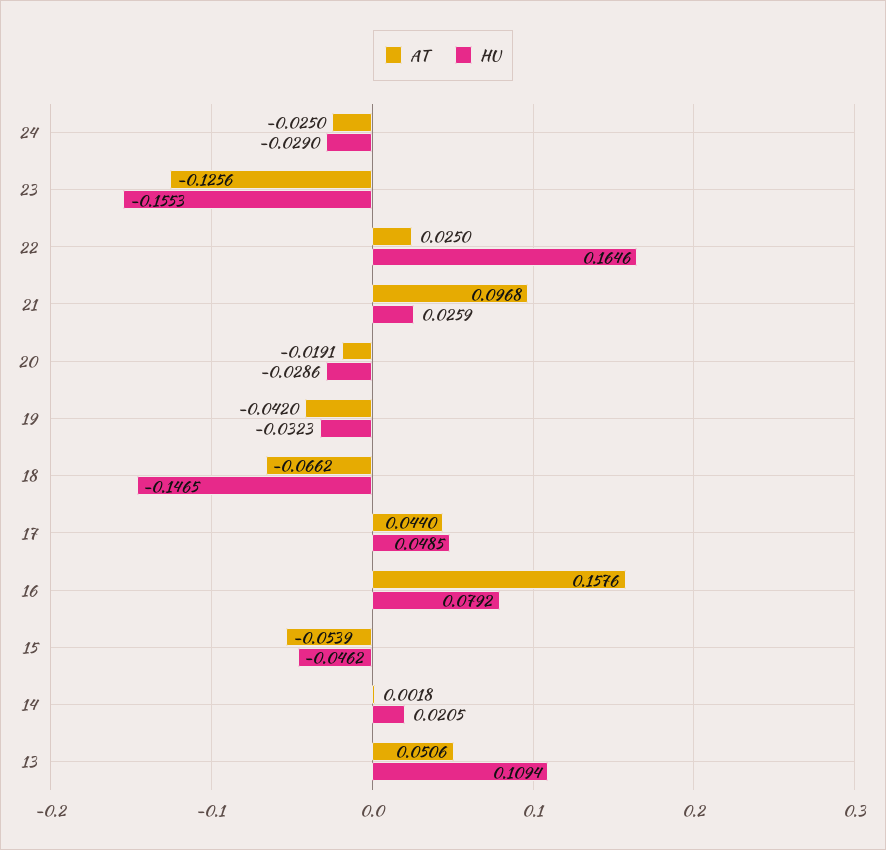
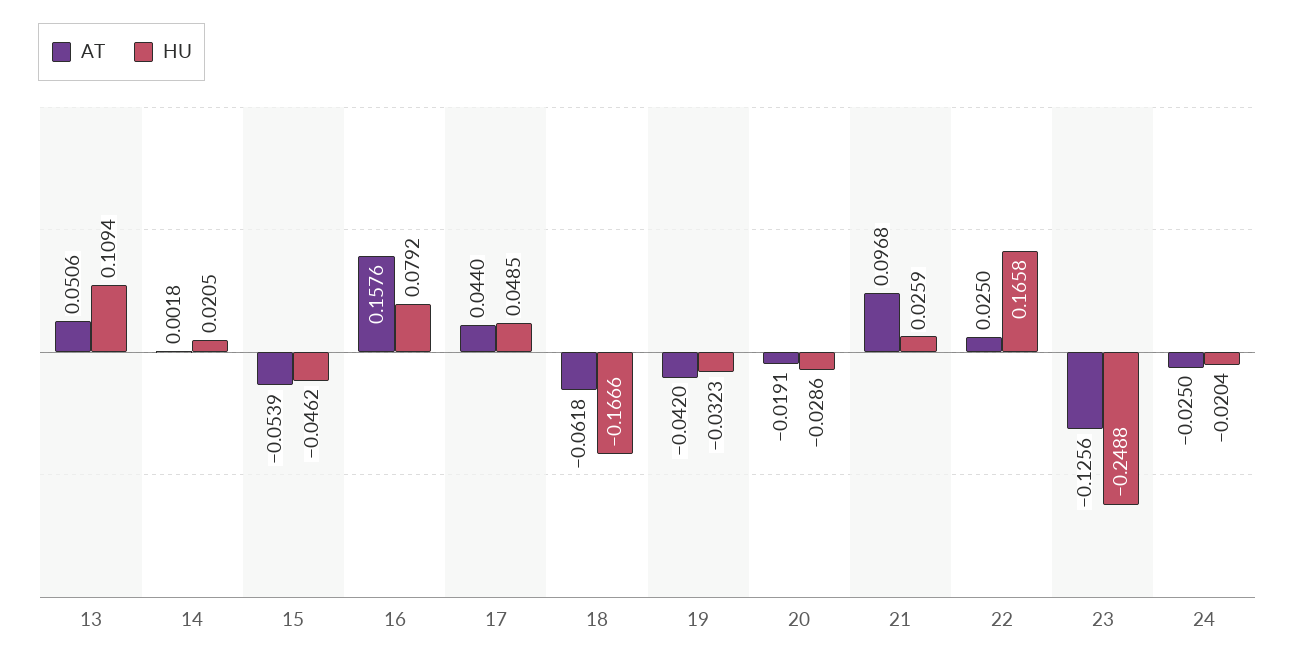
  {
    "AT": {
      "24": -0.025,
      "23": -0.1256,
      "22": 0.025,
      "21": 0.0968,
      "20": -0.0191,
      "19": -0.042,
-     "18": -0.0662,
+     "18": -0.0618,
      "17": 0.044,
      "16": 0.1576,
      "15": -0.0539,
      "14": 0.0018,
      "13": 0.0506
    },
    "HU": {
-     "24": -0.029,
+     "24": -0.0204,
-     "23": -0.1553,
+     "23": -0.2488,
-     "22": 0.1646,
+     "22": 0.1658,
      "21": 0.0259,
      "20": -0.0286,
      "19": -0.0323,
-     "18": -0.1465,
+     "18": -0.1666,
      "17": 0.0485,
      "16": 0.0792,
      "15": -0.0462,
      "14": 0.0205,
      "13": 0.1094
    }
  }

